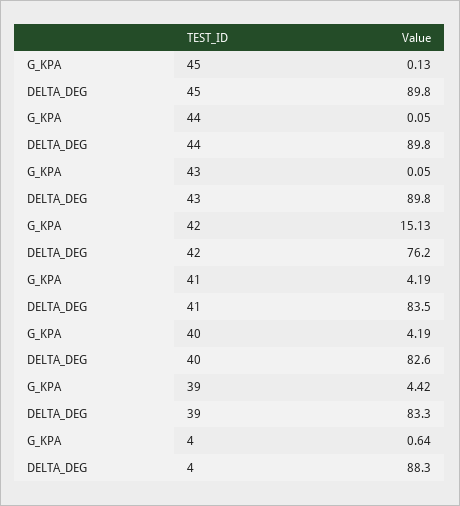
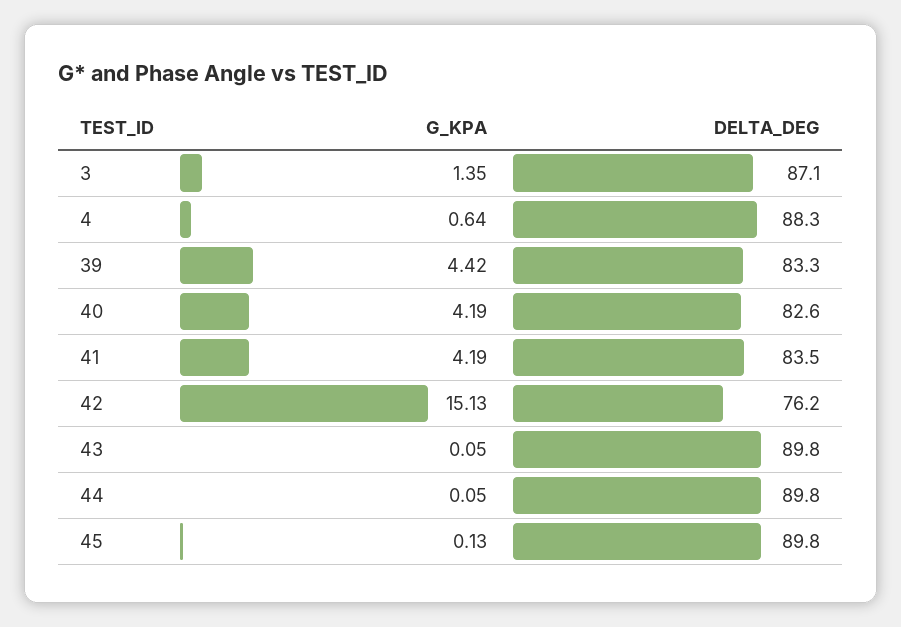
  {
    "G_KPA": {
      "45": 0.13,
      "44": 0.05,
      "43": 0.05,
      "42": 15.13,
      "41": 4.19,
      "40": 4.19,
      "39": 4.42,
-     "4": 0.64
+     "4": 0.64,
+     "3": 1.35
    },
    "DELTA_DEG": {
      "45": 89.8,
      "44": 89.8,
      "43": 89.8,
      "42": 76.2,
      "41": 83.5,
      "40": 82.6,
      "39": 83.3,
-     "4": 88.3
+     "4": 88.3,
+     "3": 87.1
    }
  }

